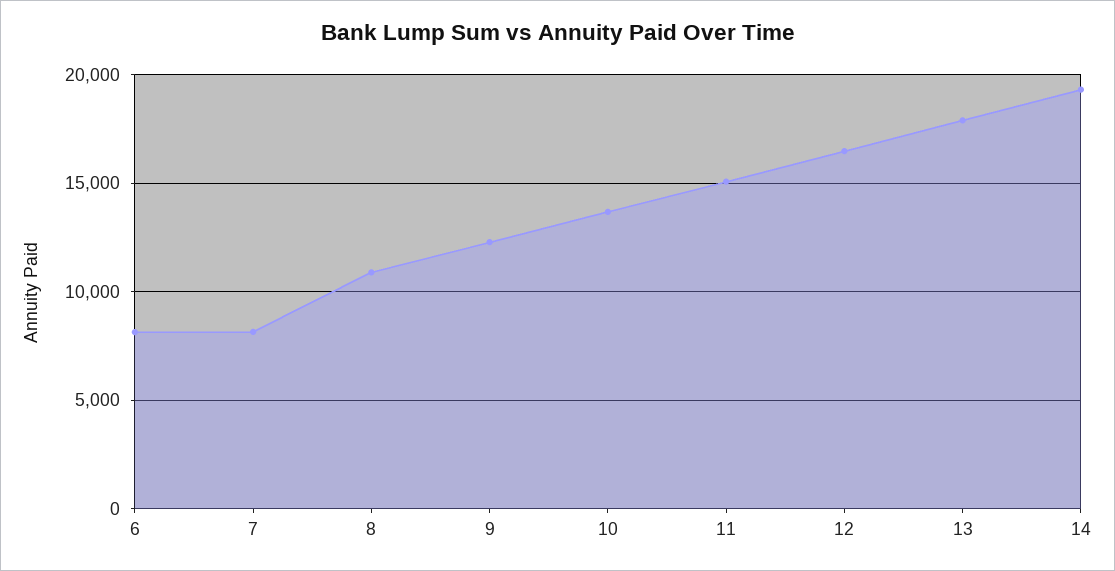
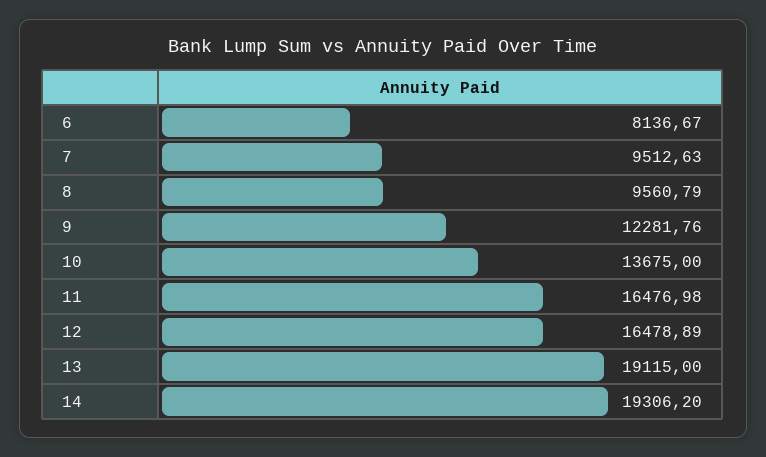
  {
    "6": 8136.67,
-   "7": 8000,
+   "7": 9512.63,
-   "8": 11000,
+   "8": 9560.79,
    "9": 12281.76,
    "10": 13675,
-   "11": 15000,
+   "11": 16476.98,
    "12": 16478.89,
-   "13": 18000,
+   "13": 19115,
    "14": 19306.2
  }

